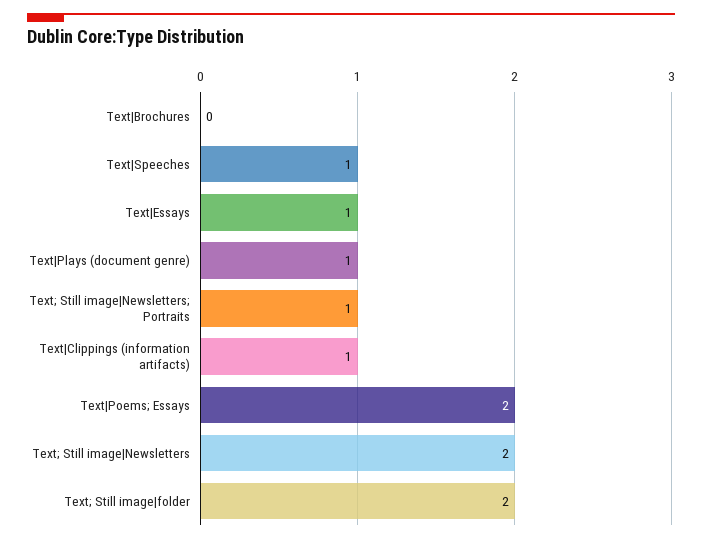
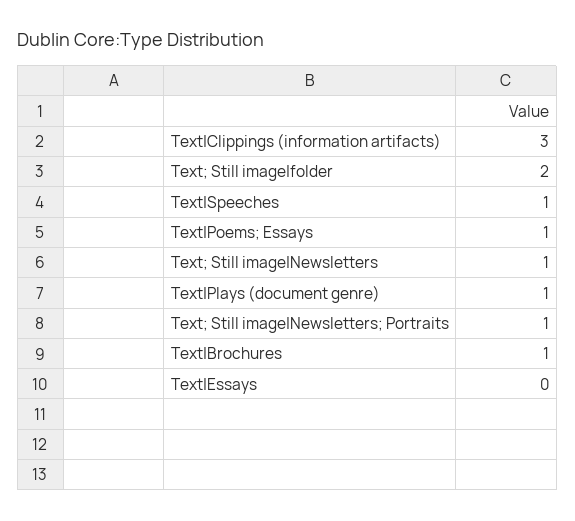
  {
-   "Text|Brochures": 0,
+   "Text|Brochures": 1,
    "Text|Speeches": 1,
-   "Text|Essays": 1,
+   "Text|Essays": 0,
    "Text|Plays (document genre)": 1,
    "Text; Still image|Newsletters; Portraits": 1,
-   "Text|Clippings (information artifacts)": 1,
+   "Text|Clippings (information artifacts)": 3,
-   "Text|Poems; Essays": 2,
+   "Text|Poems; Essays": 1,
-   "Text; Still image|Newsletters": 2,
+   "Text; Still image|Newsletters": 1,
    "Text; Still image|folder": 2
  }

